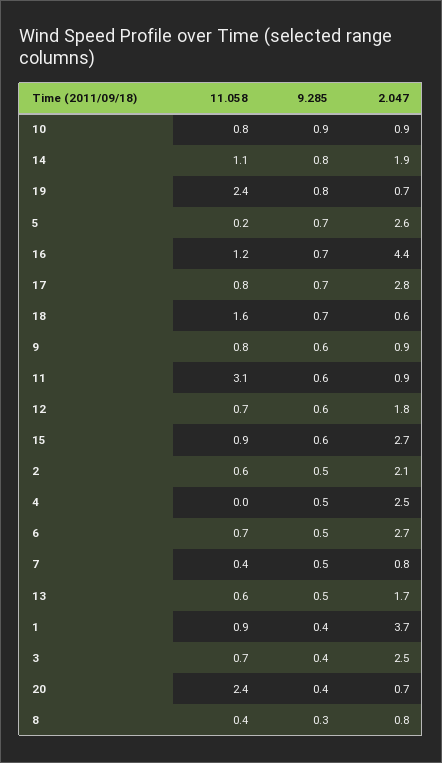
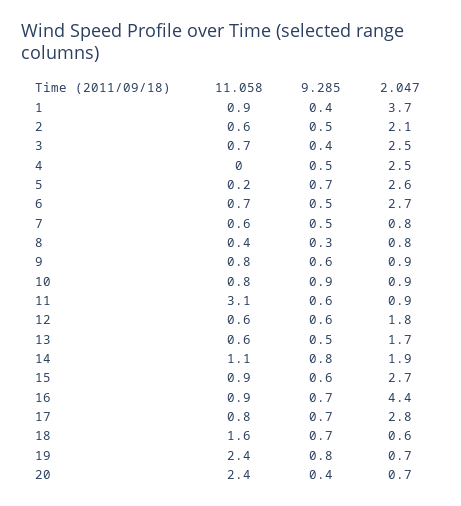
  {
    "11.058": {
      "10": 0.8,
      "14": 1.1,
      "19": 2.4,
      "5": 0.2,
-     "16": 1.2,
+     "16": 0.9,
      "17": 0.8,
      "18": 1.6,
      "9": 0.8,
      "11": 3.1,
-     "12": 0.7,
+     "12": 0.6,
      "15": 0.9,
      "2": 0.6,
      "4": 0,
      "6": 0.7,
-     "7": 0.4,
+     "7": 0.6,
      "13": 0.6,
      "1": 0.9,
      "3": 0.7,
      "20": 2.4,
      "8": 0.4
    },
    "9.285": {
      "10": 0.9,
      "14": 0.8,
      "19": 0.8,
      "5": 0.7,
      "16": 0.7,
      "17": 0.7,
      "18": 0.7,
      "9": 0.6,
      "11": 0.6,
      "12": 0.6,
      "15": 0.6,
      "2": 0.5,
      "4": 0.5,
      "6": 0.5,
      "7": 0.5,
      "13": 0.5,
      "1": 0.4,
      "3": 0.4,
      "20": 0.4,
      "8": 0.3
    },
    "2.047": {
      "10": 0.9,
      "14": 1.9,
      "19": 0.7,
      "5": 2.6,
      "16": 4.4,
      "17": 2.8,
      "18": 0.6,
      "9": 0.9,
      "11": 0.9,
      "12": 1.8,
      "15": 2.7,
      "2": 2.1,
      "4": 2.5,
      "6": 2.7,
      "7": 0.8,
      "13": 1.7,
      "1": 3.7,
      "3": 2.5,
      "20": 0.7,
      "8": 0.8
    }
  }

